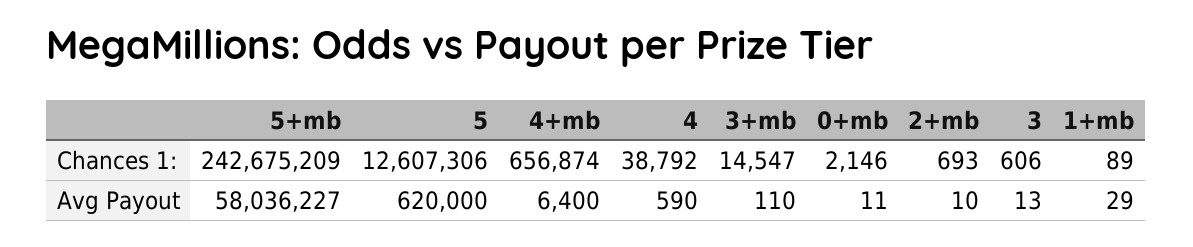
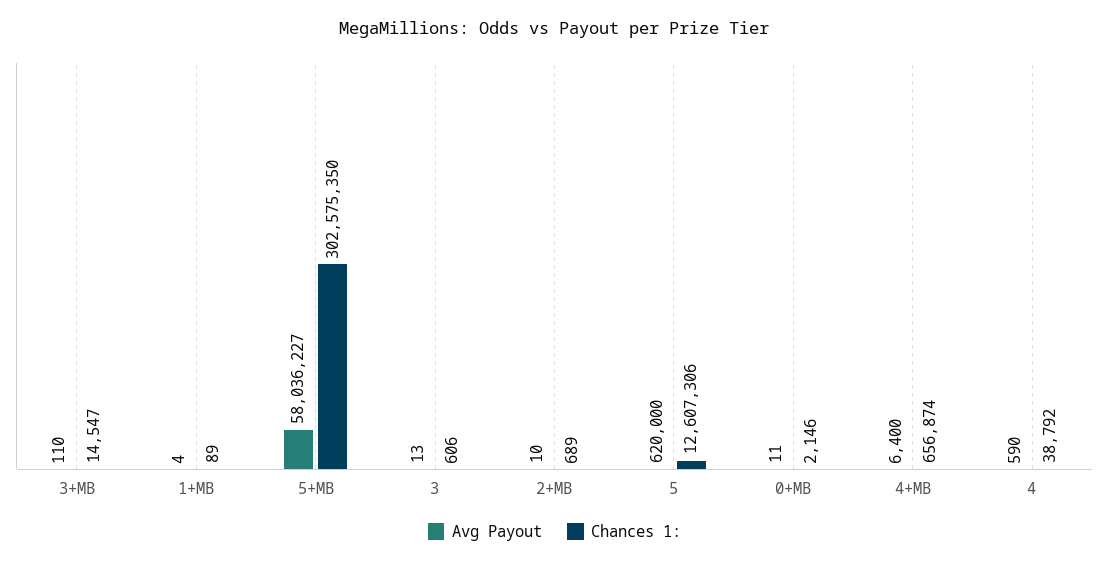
  {
    "Chances 1:": {
-     "5+mb": 242675209,
+     "5+mb": 302575350,
      "5": 12607306,
      "4+mb": 656874,
      "4": 38792,
      "3+mb": 14547,
      "0+mb": 2146,
-     "2+mb": 693,
+     "2+mb": 689,
      "3": 606,
      "1+mb": 89
    },
    "Avg Payout": {
      "5+mb": 58036227,
      "5": 620000,
      "4+mb": 6400,
      "4": 590,
      "3+mb": 110,
      "0+mb": 11,
      "2+mb": 10,
      "3": 13,
-     "1+mb": 29
+     "1+mb": 4
    }
  }

